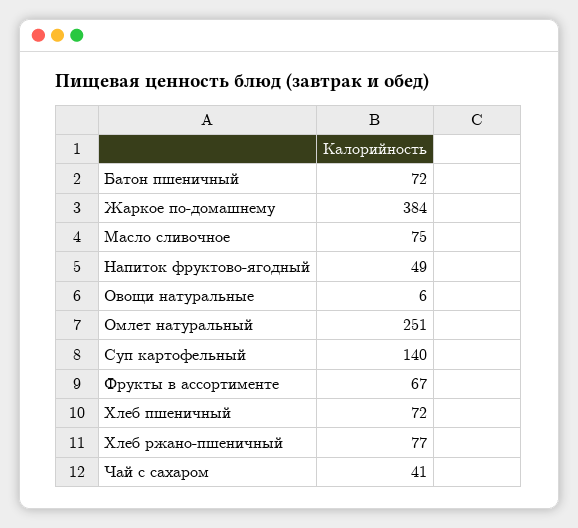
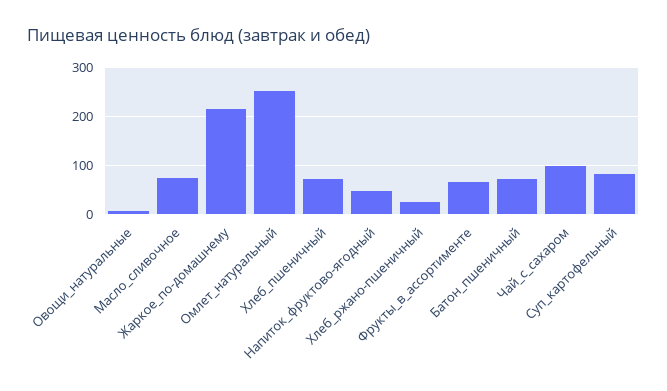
  {
    "Батон пшеничный": 72,
-   "Жаркое по-домашнему": 384,
+   "Жаркое по-домашнему": 220,
    "Масло сливочное": 75,
    "Напиток фруктово-ягодный": 49,
    "Овощи натуральные": 6,
    "Омлет натуральный": 251,
-   "Суп картофельный": 140,
+   "Суп картофельный": 80,
    "Фрукты в ассортименте": 67,
    "Хлеб пшеничный": 72,
-   "Хлеб ржано-пшеничный": 77,
+   "Хлеб ржано-пшеничный": 20,
-   "Чай с сахаром": 41
+   "Чай с сахаром": 100
  }

